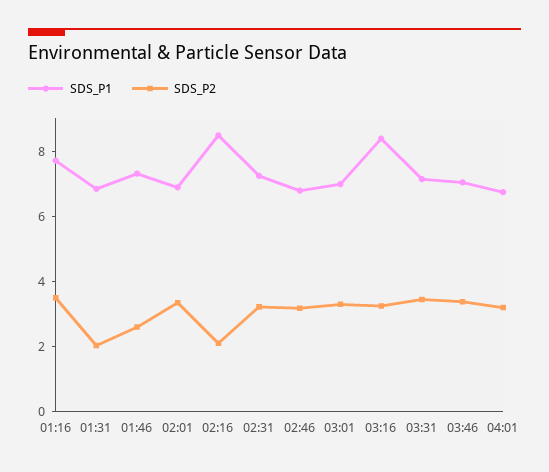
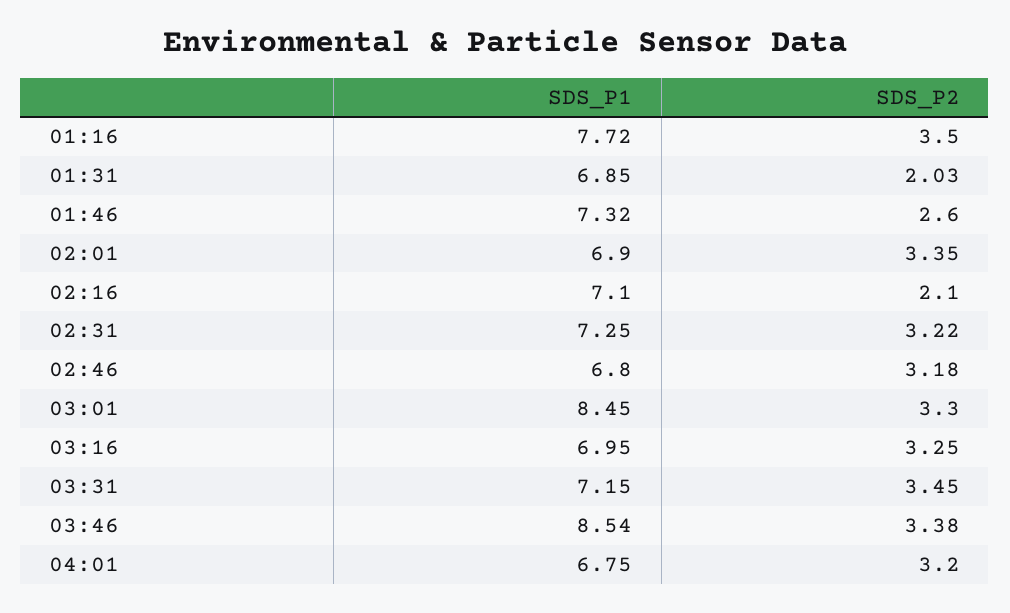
  {
    "SDS_P1": {
      "01:16": 7.72,
      "01:31": 6.85,
      "01:46": 7.32,
      "02:01": 6.9,
-     "02:16": 8.5,
+     "02:16": 7.1,
      "02:31": 7.25,
      "02:46": 6.8,
-     "03:01": 7,
+     "03:01": 8.45,
-     "03:16": 8.5,
+     "03:16": 6.95,
      "03:31": 7.15,
-     "03:46": 7,
+     "03:46": 8.54,
      "04:01": 6.75
    },
    "SDS_P2": {
      "01:16": 3.5,
      "01:31": 2.03,
      "01:46": 2.6,
      "02:01": 3.35,
      "02:16": 2.1,
      "02:31": 3.22,
      "02:46": 3.18,
      "03:01": 3.3,
      "03:16": 3.25,
      "03:31": 3.45,
      "03:46": 3.38,
      "04:01": 3.2
    }
  }

